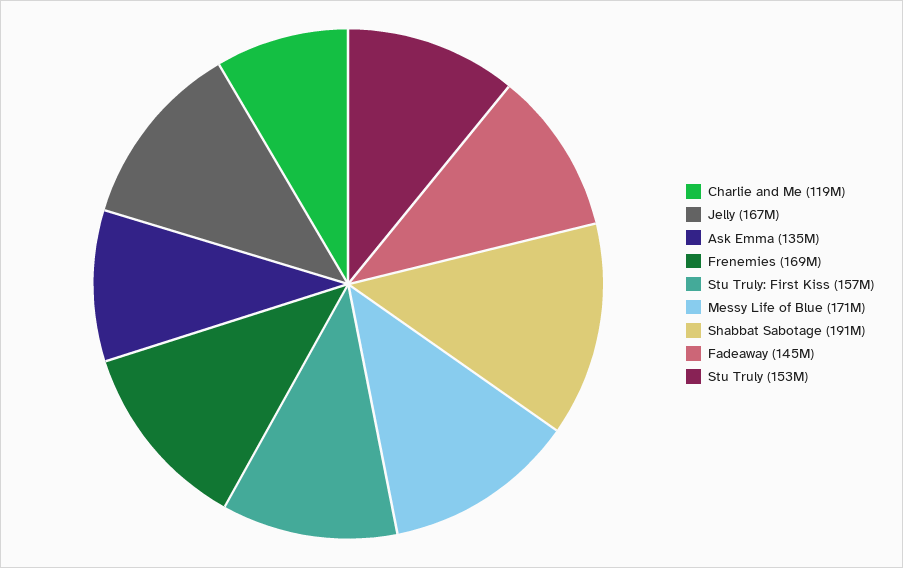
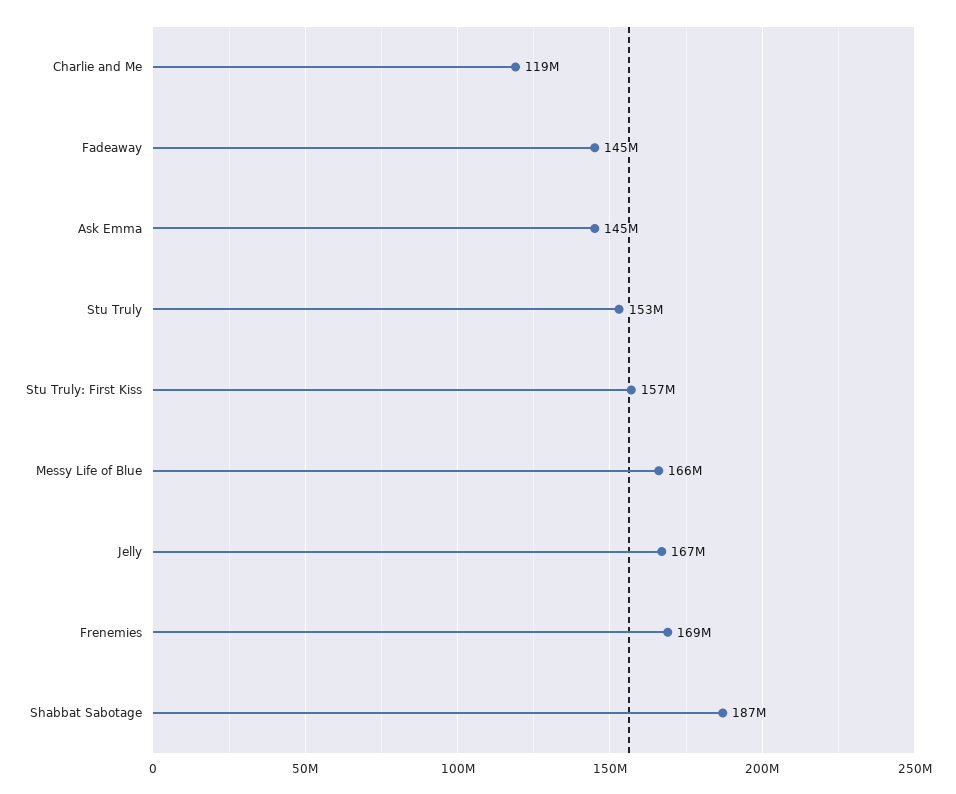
  {
    "Charlie and Me": 119000000,
    "Jelly": 167000000,
-   "Ask Emma": 135000000,
+   "Ask Emma": 145000000,
    "Frenemies": 169000000,
    "Stu Truly: First Kiss": 157000000,
-   "Messy Life of Blue": 171000000,
+   "Messy Life of Blue": 166000000,
-   "Shabbat Sabotage": 191000000,
+   "Shabbat Sabotage": 187000000,
    "Fadeaway": 145000000,
    "Stu Truly": 153000000
  }

